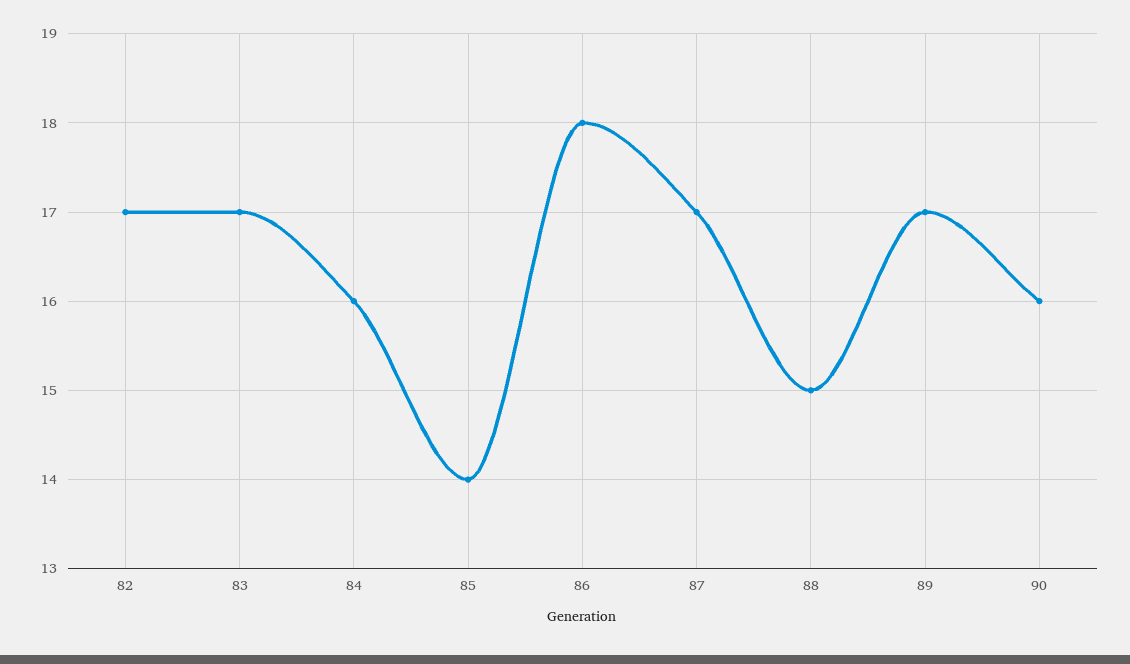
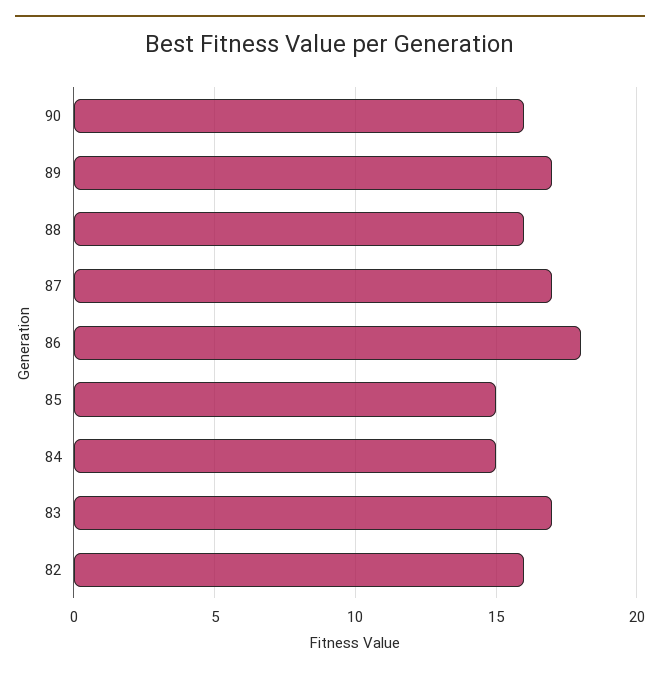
  {
-   "82": 17,
+   "82": 16,
    "83": 17,
-   "84": 16,
+   "84": 15,
-   "85": 14,
+   "85": 15,
    "86": 18,
    "87": 17,
-   "88": 15,
+   "88": 16,
    "89": 17,
    "90": 16
  }

